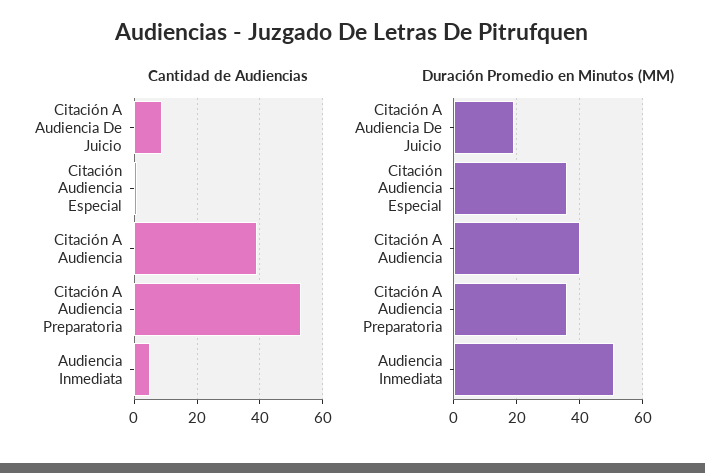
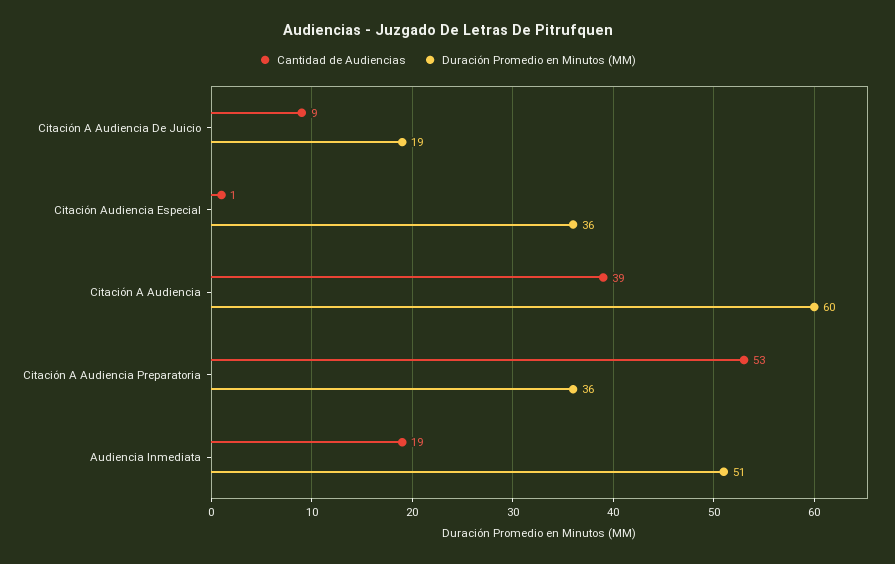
  {
    "Cantidad de Audiencias": {
      "Citación A Audiencia De Juicio": 9,
      "Citación Audiencia Especial": 1,
      "Citación A Audiencia": 39,
      "Citación A Audiencia Preparatoria": 53,
-     "Audiencia Inmediata": 5
+     "Audiencia Inmediata": 19
    },
    "Duración Promedio en Minutos (MM)": {
      "Citación A Audiencia De Juicio": 19,
      "Citación Audiencia Especial": 36,
-     "Citación A Audiencia": 40,
+     "Citación A Audiencia": 60,
      "Citación A Audiencia Preparatoria": 36,
      "Audiencia Inmediata": 51
    }
  }

